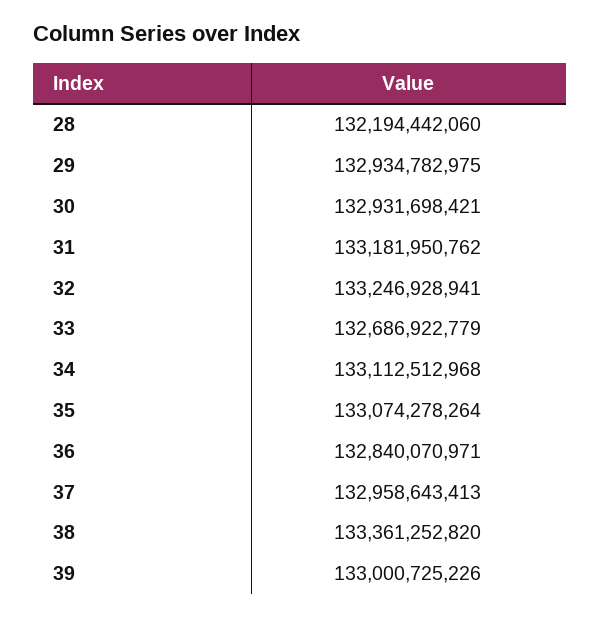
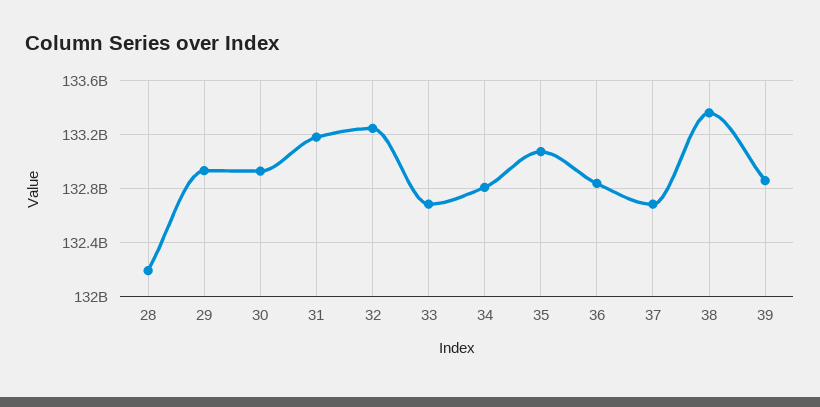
  {
    "28": 132194442060,
    "29": 132934782975,
    "30": 132931698421,
    "31": 133181950762,
    "32": 133246928941,
    "33": 132686922779,
-   "34": 133112512968,
+   "34": 132800000000,
    "35": 133074278264,
    "36": 132840070971,
-   "37": 132958643413,
+   "37": 132700000000,
    "38": 133361252820,
-   "39": 133000725226
+   "39": 132850000000
  }

